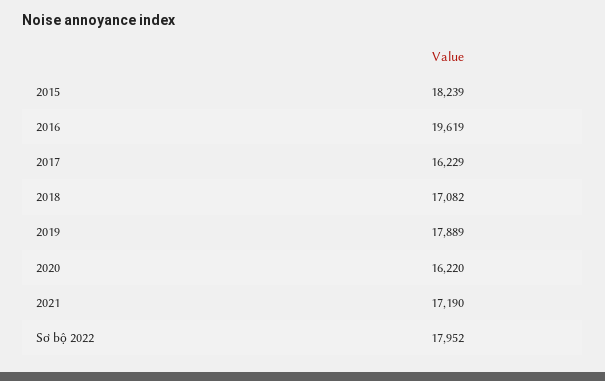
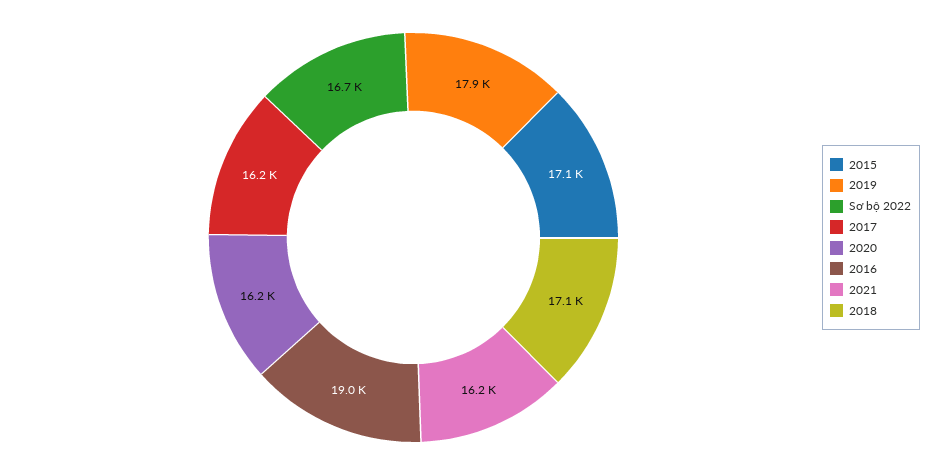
  {
-   "2015": 18239,
+   "2015": 17100,
-   "2016": 19619,
+   "2016": 19000,
    "2017": 16229,
    "2018": 17082,
    "2019": 17889,
    "2020": 16220,
-   "2021": 17190,
+   "2021": 16200,
-   "Sơ bộ 2022": 17952
+   "Sơ bộ 2022": 16700
  }

